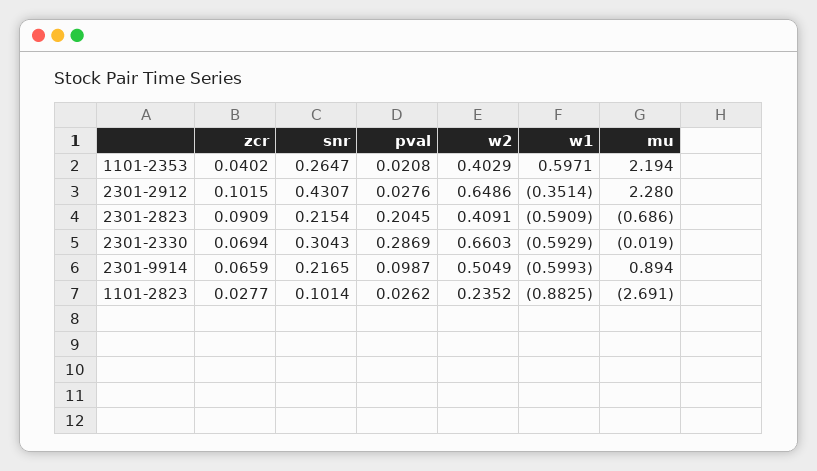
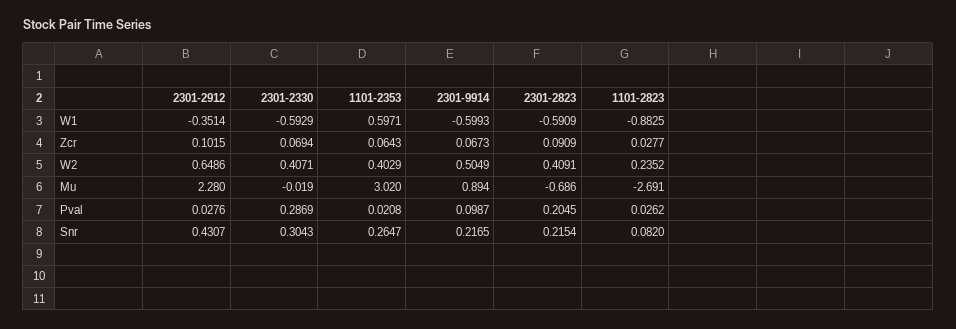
  {
    "zcr": {
-     "1101-2353": 0.0402,
+     "1101-2353": 0.0643,
      "2301-2912": 0.1015,
      "2301-2823": 0.0909,
      "2301-2330": 0.0694,
-     "2301-9914": 0.0659,
+     "2301-9914": 0.0673,
      "1101-2823": 0.0277
    },
    "snr": {
      "1101-2353": 0.2647,
      "2301-2912": 0.4307,
      "2301-2823": 0.2154,
      "2301-2330": 0.3043,
      "2301-9914": 0.2165,
-     "1101-2823": 0.1014
+     "1101-2823": 0.082
    },
    "pval": {
      "1101-2353": 0.0208,
      "2301-2912": 0.0276,
      "2301-2823": 0.2045,
      "2301-2330": 0.2869,
      "2301-9914": 0.0987,
      "1101-2823": 0.0262
    },
    "w2": {
      "1101-2353": 0.4029,
      "2301-2912": 0.6486,
      "2301-2823": 0.4091,
-     "2301-2330": 0.6603,
+     "2301-2330": 0.4071,
      "2301-9914": 0.5049,
      "1101-2823": 0.2352
    },
    "w1": {
      "1101-2353": 0.5971,
      "2301-2912": -0.3514,
      "2301-2823": -0.5909,
      "2301-2330": -0.5929,
      "2301-9914": -0.5993,
      "1101-2823": -0.8825
    },
    "mu": {
-     "1101-2353": 2.194,
+     "1101-2353": 3.02,
      "2301-2912": 2.28,
      "2301-2823": -0.686,
      "2301-2330": -0.019,
      "2301-9914": 0.894,
      "1101-2823": -2.691
    }
  }

